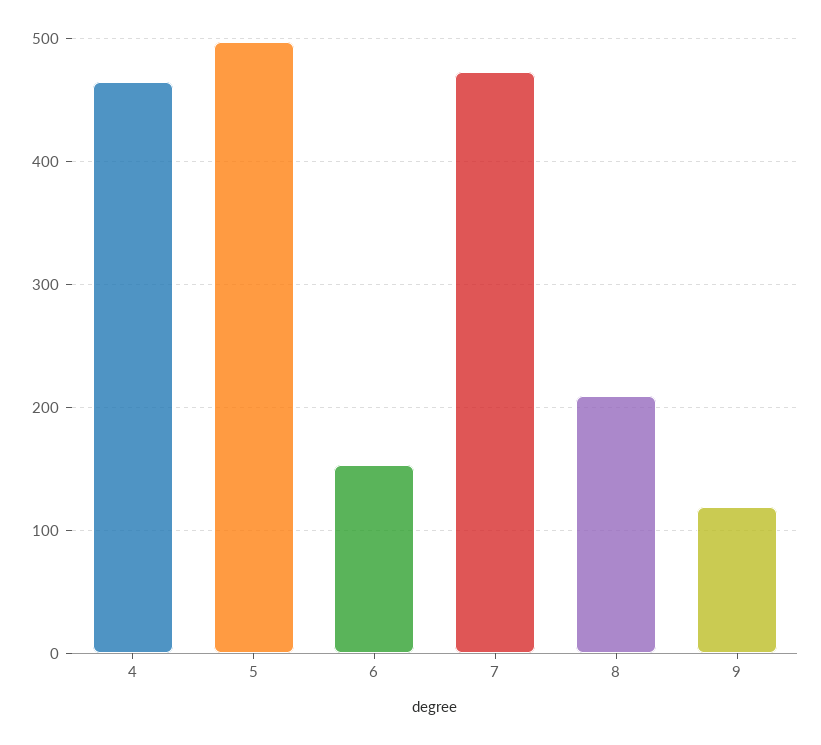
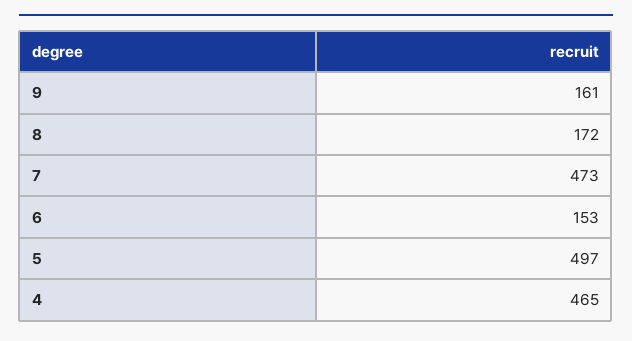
  {
    "4": 465,
    "5": 497,
    "6": 153,
    "7": 473,
-   "8": 210,
+   "8": 172,
-   "9": 120
+   "9": 161
  }

